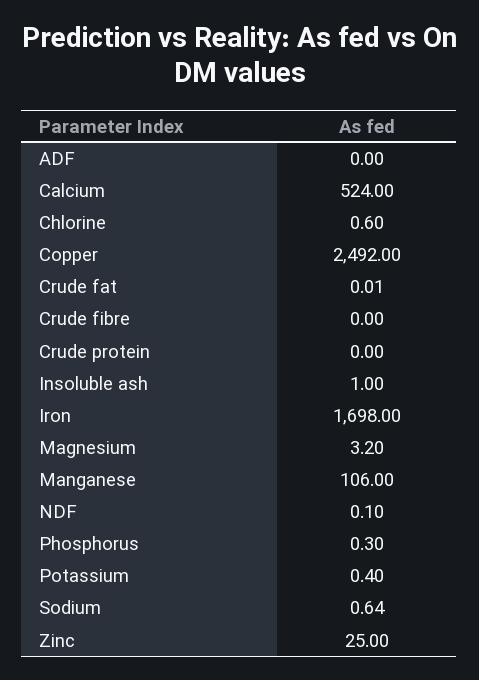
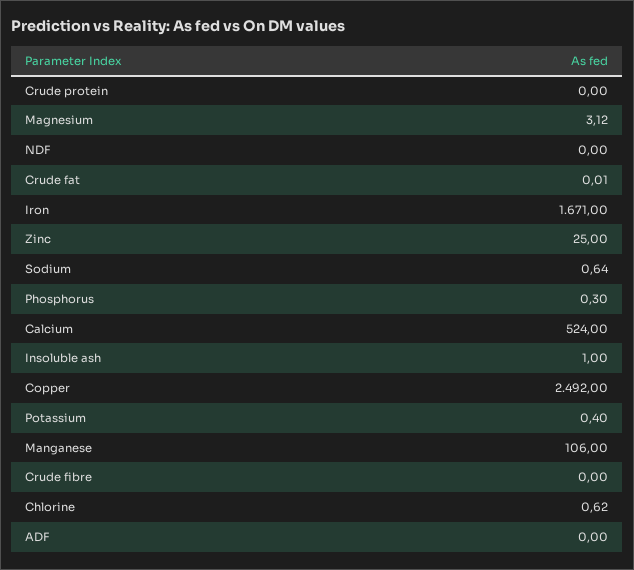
  {
    "ADF": 0,
    "Calcium": 524,
-   "Chlorine": 0.6,
+   "Chlorine": 0.62,
    "Copper": 2492,
    "Crude fat": 0.01,
    "Crude fibre": 0,
    "Crude protein": 0,
    "Insoluble ash": 1,
-   "Iron": 1698,
+   "Iron": 1671,
-   "Magnesium": 3.2,
+   "Magnesium": 3.12,
    "Manganese": 106,
-   "NDF": 0.1,
+   "NDF": 0,
    "Phosphorus": 0.3,
    "Potassium": 0.4,
    "Sodium": 0.64,
    "Zinc": 25
  }

